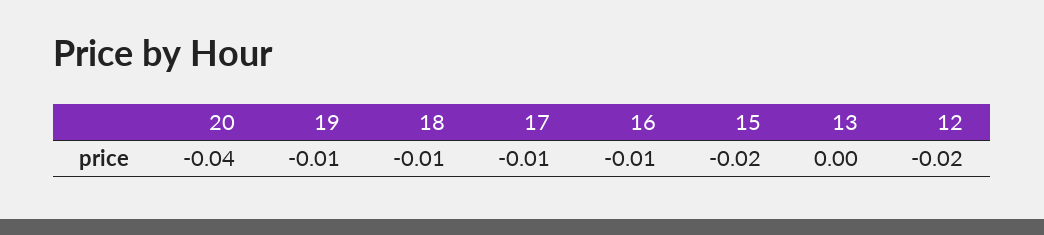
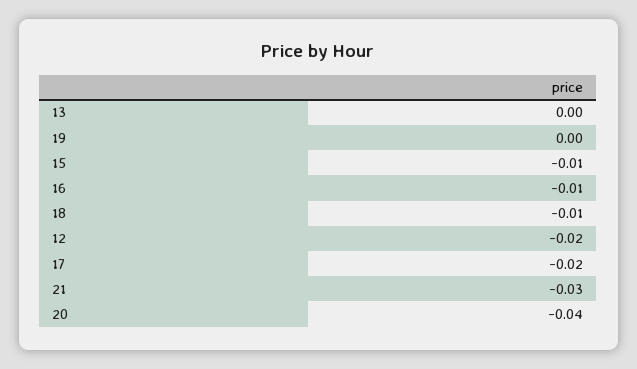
  {
    "20": -0.04,
-   "19": -0.01,
+   "19": 0,
    "18": -0.01,
-   "17": -0.01,
+   "17": -0.02,
    "16": -0.01,
-   "15": -0.02,
+   "15": -0.01,
    "13": 0,
-   "12": -0.02
+   "12": -0.02,
+   "21": -0.03
  }

